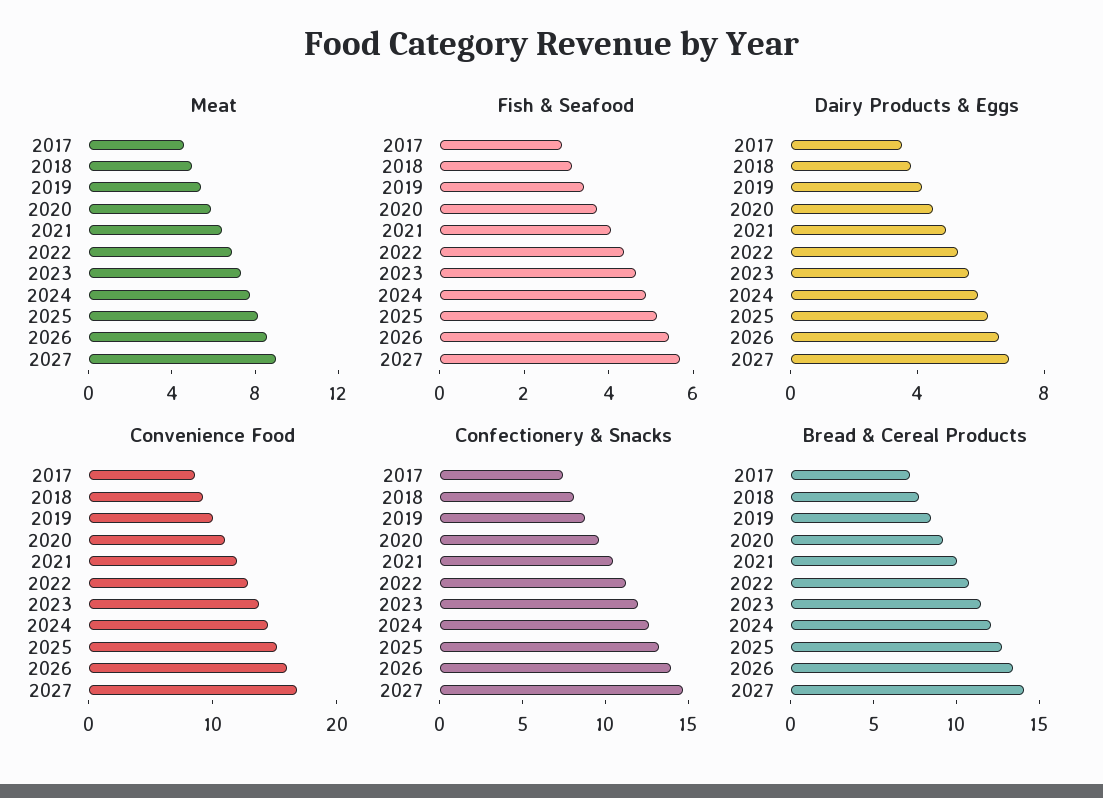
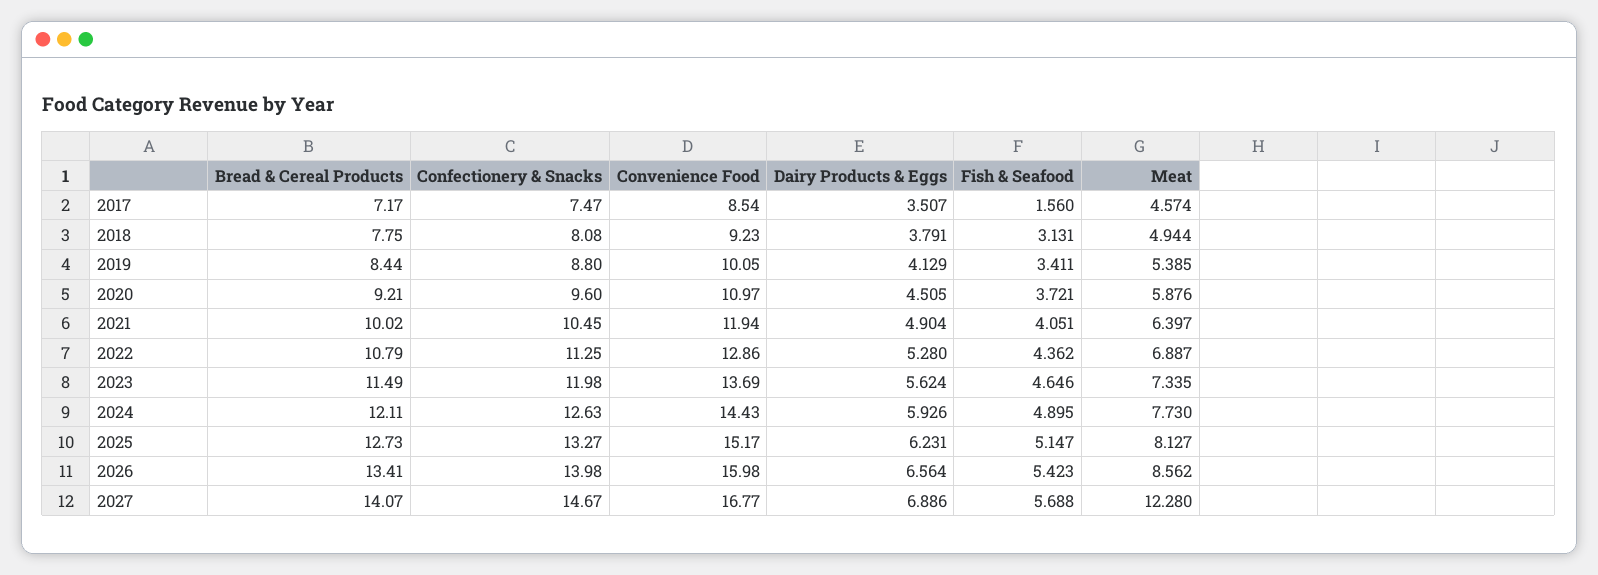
  {
    "Meat": {
      "2017": 4.574,
      "2018": 4.944,
      "2019": 5.385,
      "2020": 5.876,
      "2021": 6.397,
      "2022": 6.887,
      "2023": 7.335,
      "2024": 7.73,
      "2025": 8.127,
      "2026": 8.562,
-     "2027": 9
+     "2027": 12.28
    },
    "Fish & Seafood": {
-     "2017": 3,
+     "2017": 1.56,
      "2018": 3.131,
      "2019": 3.411,
      "2020": 3.721,
      "2021": 4.051,
      "2022": 4.362,
      "2023": 4.646,
      "2024": 4.895,
      "2025": 5.147,
      "2026": 5.423,
      "2027": 5.688
    },
    "Dairy Products & Eggs": {
      "2017": 3.507,
      "2018": 3.791,
      "2019": 4.129,
      "2020": 4.505,
      "2021": 4.904,
      "2022": 5.28,
      "2023": 5.624,
      "2024": 5.926,
      "2025": 6.231,
      "2026": 6.564,
      "2027": 6.886
    },
    "Convenience Food": {
      "2017": 8.54,
      "2018": 9.23,
      "2019": 10.05,
      "2020": 10.97,
      "2021": 11.94,
      "2022": 12.86,
      "2023": 13.69,
      "2024": 14.43,
      "2025": 15.17,
      "2026": 15.98,
      "2027": 16.77
    },
    "Confectionery & Snacks": {
      "2017": 7.47,
      "2018": 8.08,
      "2019": 8.8,
      "2020": 9.6,
      "2021": 10.45,
      "2022": 11.25,
      "2023": 11.98,
      "2024": 12.63,
      "2025": 13.27,
      "2026": 13.98,
      "2027": 14.67
    },
    "Bread & Cereal Products": {
      "2017": 7.17,
      "2018": 7.75,
      "2019": 8.44,
      "2020": 9.21,
      "2021": 10.02,
      "2022": 10.79,
      "2023": 11.49,
      "2024": 12.11,
      "2025": 12.73,
      "2026": 13.41,
      "2027": 14.07
    }
  }

